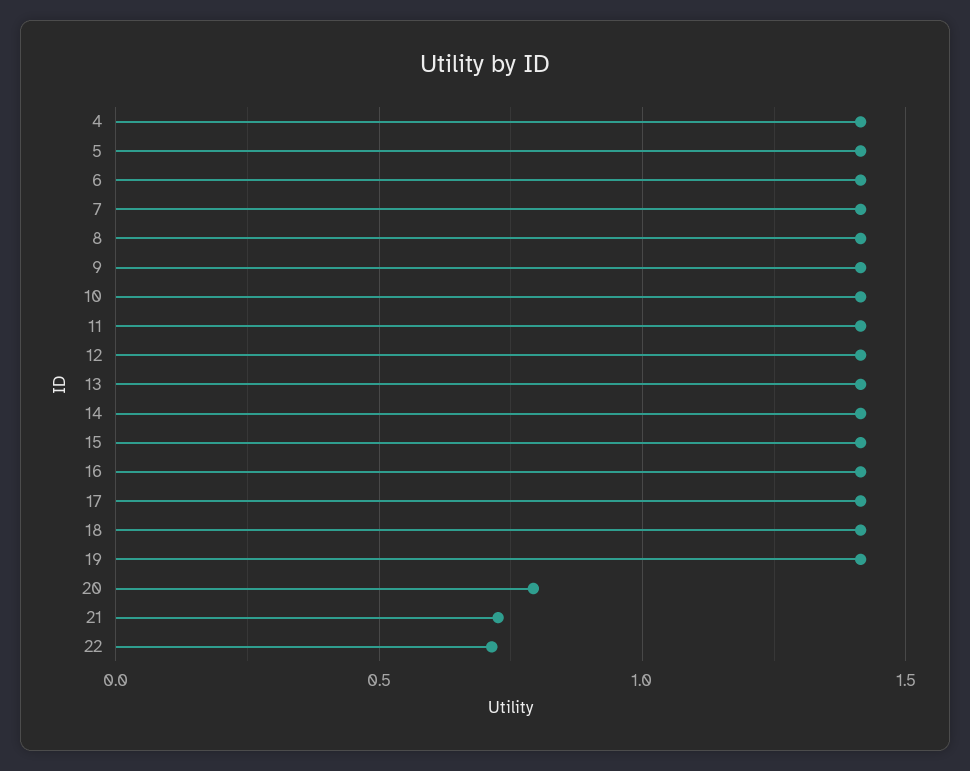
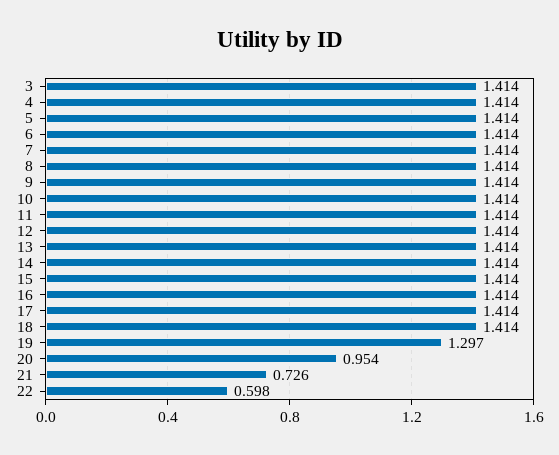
  {
    "4": 1.414,
    "5": 1.414,
    "6": 1.414,
    "7": 1.414,
    "8": 1.414,
    "9": 1.414,
    "10": 1.414,
    "11": 1.414,
    "12": 1.414,
    "13": 1.414,
    "14": 1.414,
    "15": 1.414,
    "16": 1.414,
    "17": 1.414,
    "18": 1.414,
-   "19": 1.4,
+   "19": 1.297,
-   "20": 0.8,
+   "20": 0.954,
    "21": 0.726,
-   "22": 0.7
+   "22": 0.598,
+   "3": 1.414
  }

